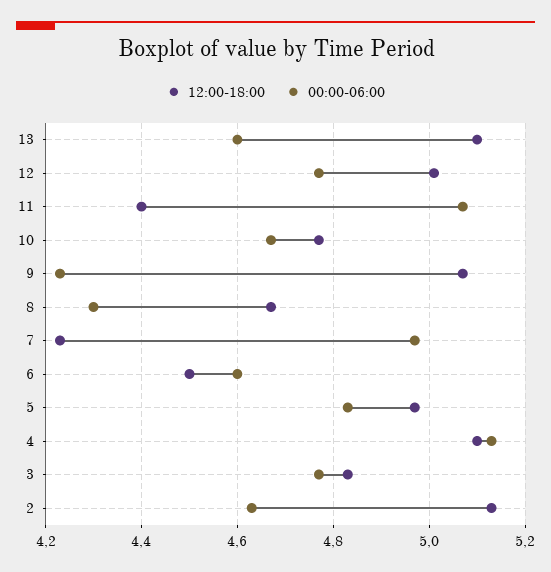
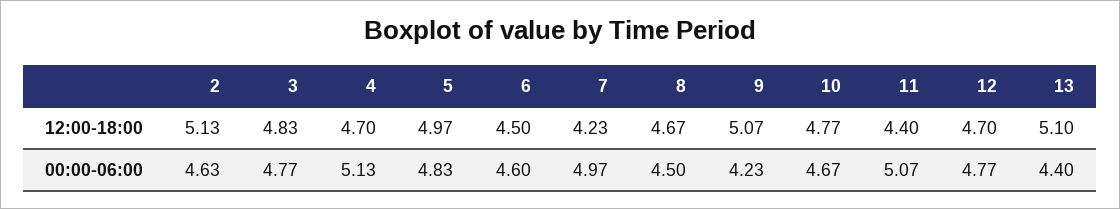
  {
    "12:00-18:00": {
      "13": 5.1,
-     "12": 5,
+     "12": 4.7,
      "11": 4.4,
      "10": 4.77,
      "9": 5.07,
      "8": 4.67,
      "7": 4.23,
      "6": 4.5,
      "5": 4.97,
-     "4": 5.1,
+     "4": 4.7,
      "3": 4.83,
      "2": 5.13
    },
    "00:00-06:00": {
-     "13": 4.6,
+     "13": 4.4,
      "12": 4.77,
      "11": 5.07,
      "10": 4.67,
      "9": 4.23,
-     "8": 4.3,
+     "8": 4.5,
      "7": 4.97,
      "6": 4.6,
      "5": 4.83,
      "4": 5.13,
      "3": 4.77,
      "2": 4.63
    }
  }

